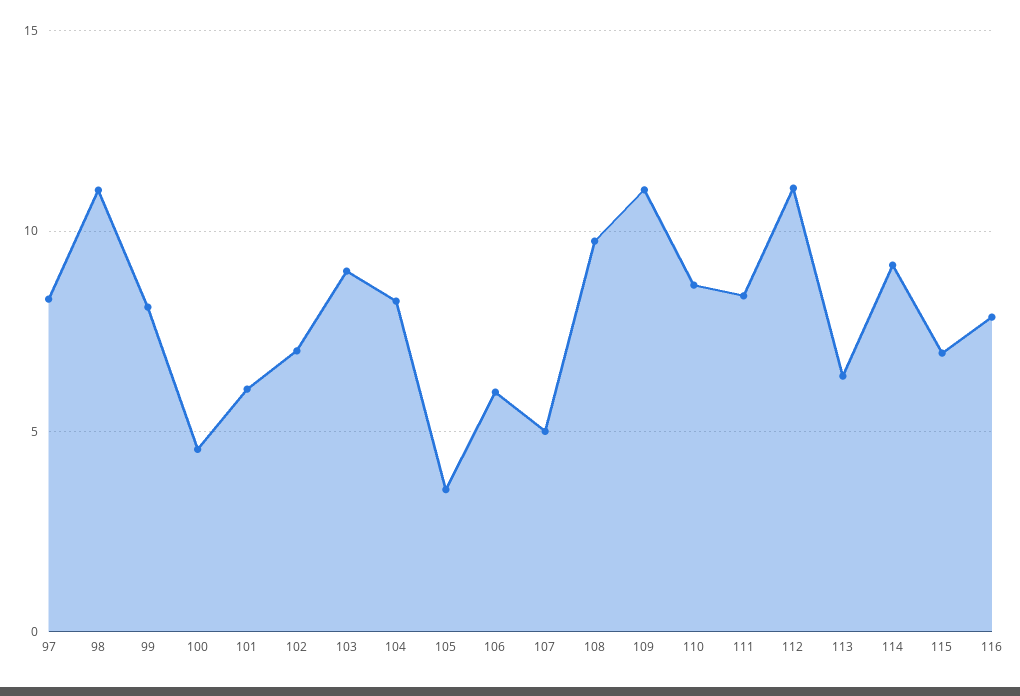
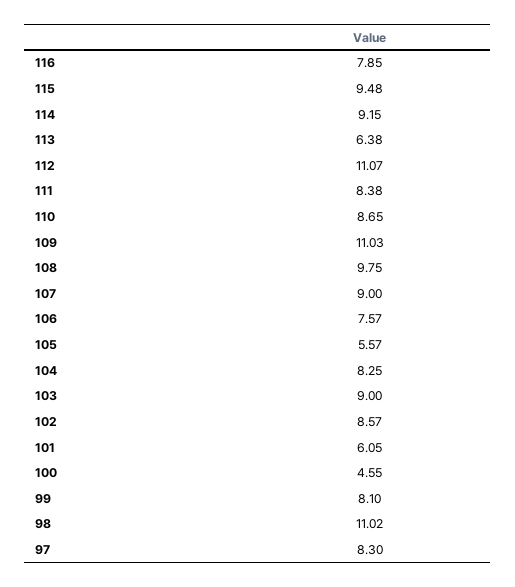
  {
    "97": 8.3,
    "98": 11.02,
    "99": 8.1,
    "100": 4.55,
    "101": 6.05,
-   "102": 7,
+   "102": 8.57,
    "103": 9,
    "104": 8.25,
-   "105": 3.5,
+   "105": 5.57,
-   "106": 6,
+   "106": 7.57,
-   "107": 5,
+   "107": 9,
    "108": 9.75,
    "109": 11.03,
    "110": 8.65,
    "111": 8.38,
    "112": 11.07,
    "113": 6.38,
    "114": 9.15,
-   "115": 7,
+   "115": 9.48,
    "116": 7.85
  }

